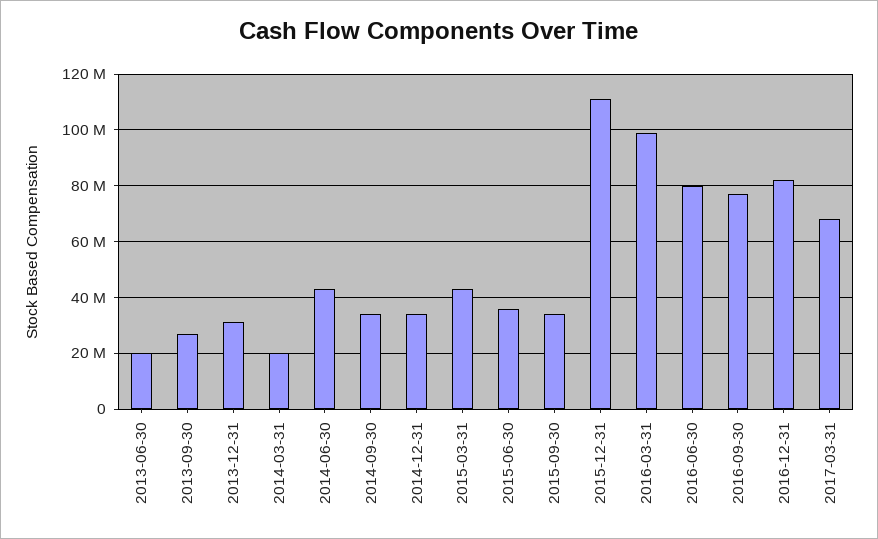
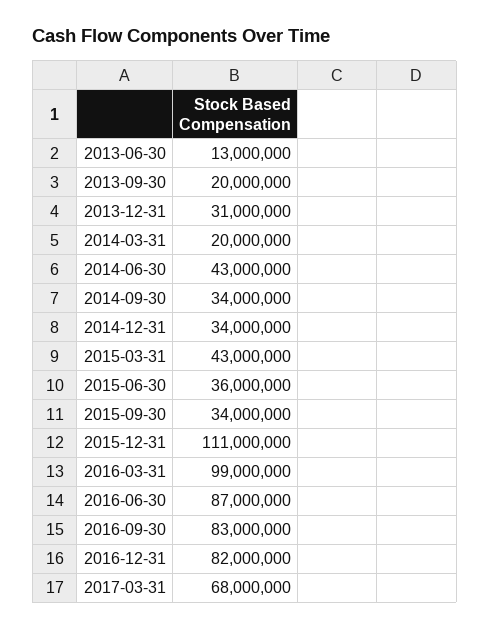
  {
-   "2013-06-30": 20000000,
+   "2013-06-30": 13000000,
-   "2013-09-30": 27500000,
+   "2013-09-30": 20000000,
    "2013-12-31": 31000000,
    "2014-03-31": 20000000,
    "2014-06-30": 43000000,
    "2014-09-30": 34000000,
    "2014-12-31": 34000000,
    "2015-03-31": 43000000,
    "2015-06-30": 36000000,
    "2015-09-30": 34000000,
    "2015-12-31": 111000000,
    "2016-03-31": 99000000,
-   "2016-06-30": 80000000,
+   "2016-06-30": 87000000,
-   "2016-09-30": 77500000,
+   "2016-09-30": 83000000,
    "2016-12-31": 82000000,
    "2017-03-31": 68000000
  }

